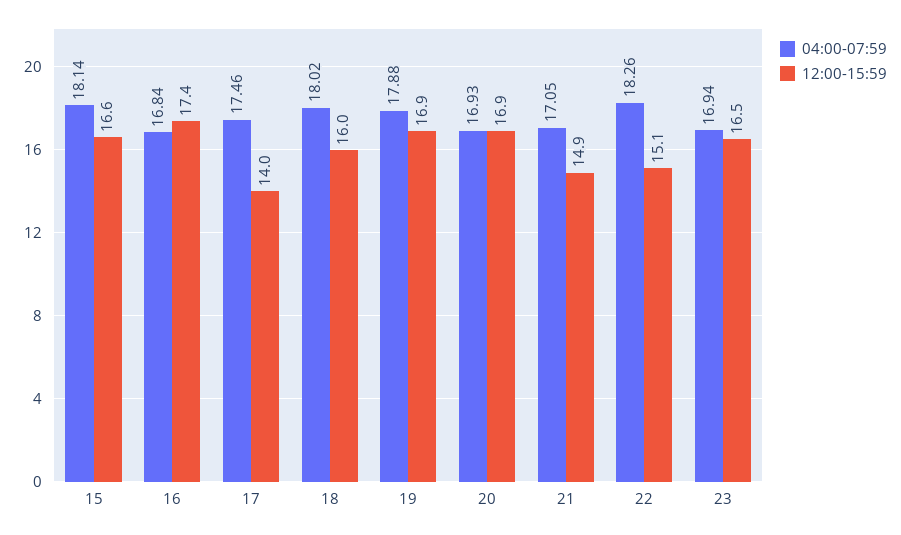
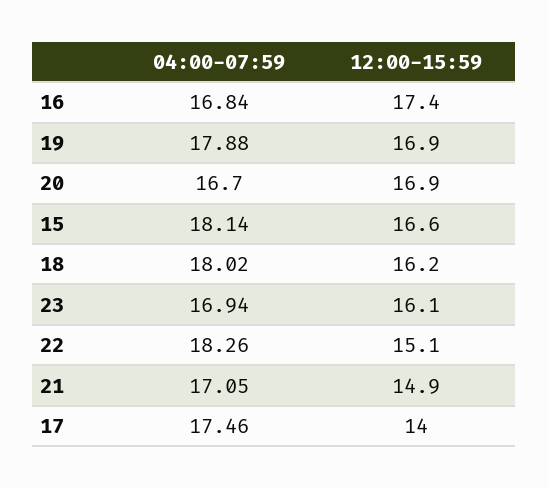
  {
    "04:00-07:59": {
      "15": 18.14,
      "16": 16.84,
      "17": 17.46,
      "18": 18.02,
      "19": 17.88,
-     "20": 16.93,
+     "20": 16.7,
      "21": 17.05,
      "22": 18.26,
      "23": 16.94
    },
    "12:00-15:59": {
      "15": 16.6,
      "16": 17.4,
      "17": 14,
-     "18": 16,
+     "18": 16.2,
      "19": 16.9,
      "20": 16.9,
      "21": 14.9,
      "22": 15.1,
-     "23": 16.5
+     "23": 16.1
    }
  }

